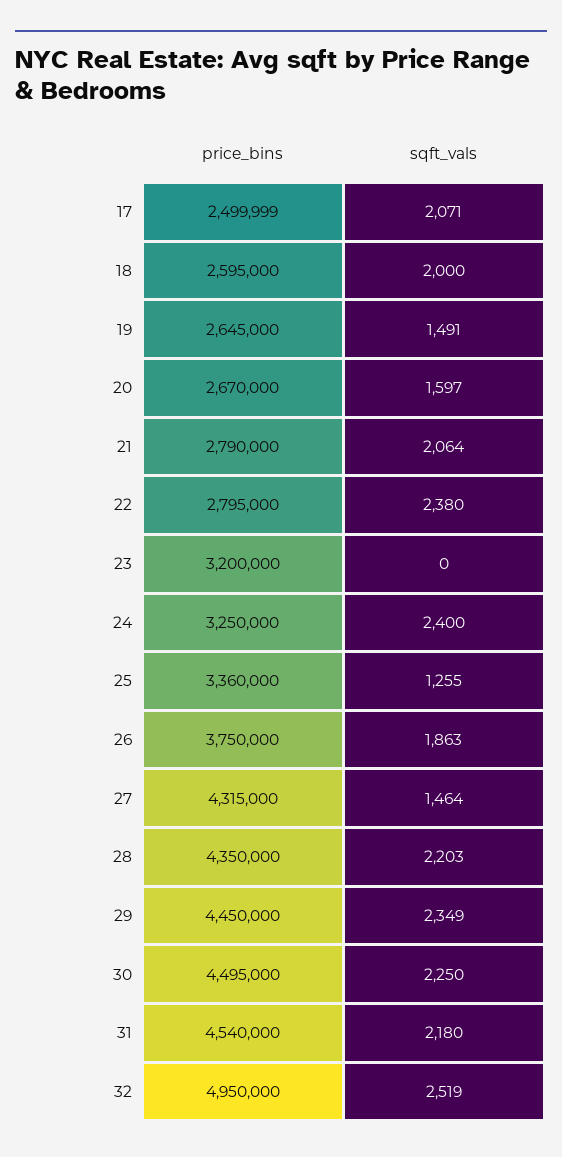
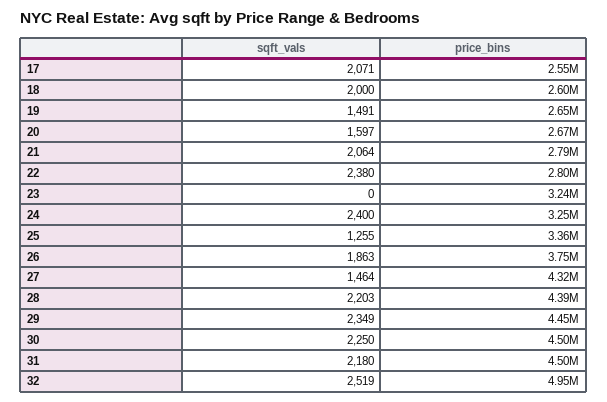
  {
    "price_bins": {
-     "17": 2499999,
+     "17": 2550000,
      "18": 2595000,
      "19": 2645000,
      "20": 2670000,
      "21": 2790000,
      "22": 2795000,
-     "23": 3200000,
+     "23": 3240000,
      "24": 3250000,
      "25": 3360000,
      "26": 3750000,
      "27": 4315000,
-     "28": 4350000,
+     "28": 4390000,
      "29": 4450000,
      "30": 4495000,
-     "31": 4540000,
+     "31": 4500000,
      "32": 4950000
    },
    "sqft_vals": {
      "17": 2071,
      "18": 2000,
      "19": 1491,
      "20": 1597,
      "21": 2064,
      "22": 2380,
      "23": 0,
      "24": 2400,
      "25": 1255,
      "26": 1863,
      "27": 1464,
      "28": 2203,
      "29": 2349,
      "30": 2250,
      "31": 2180,
      "32": 2519
    }
  }

